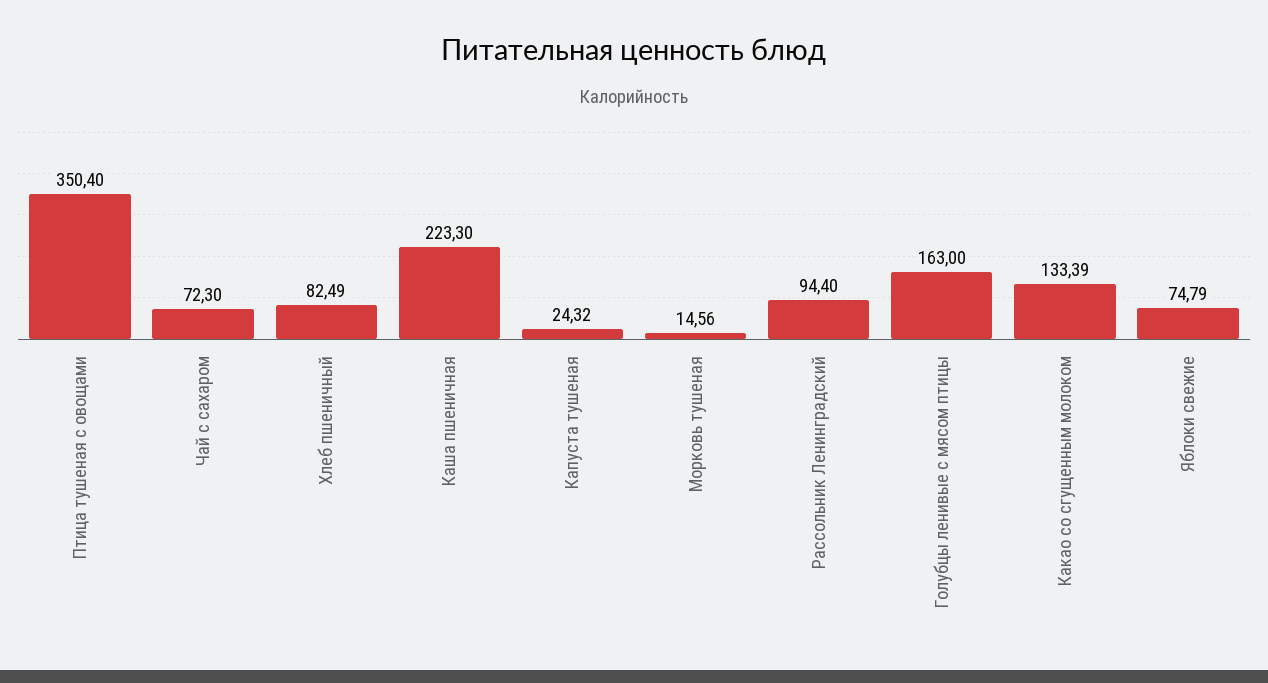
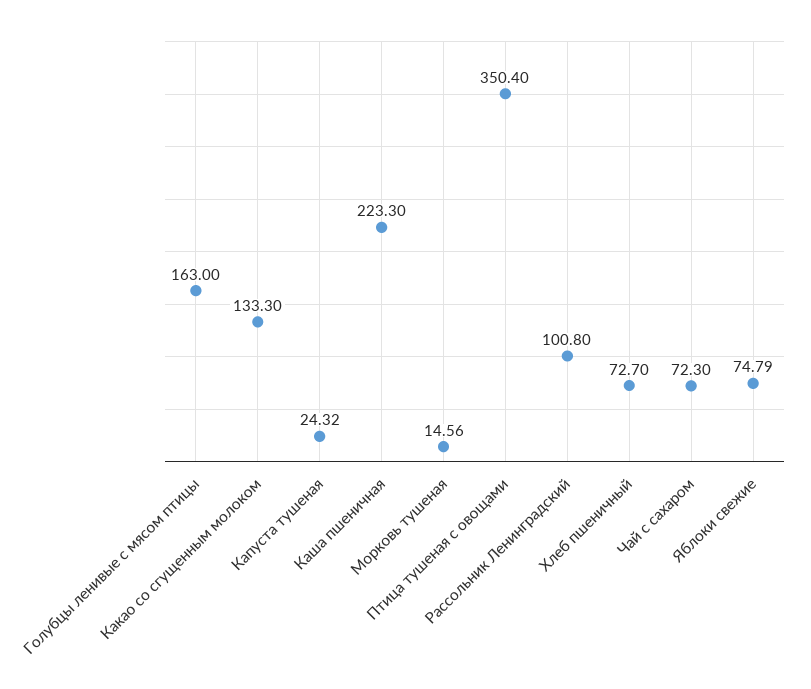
  {
    "Птица тушеная с овощами": 350.4,
    "Чай с сахаром": 72.3,
-   "Хлеб пшеничный": 82.49,
+   "Хлеб пшеничный": 72.7,
    "Каша пшеничная": 223.3,
    "Капуста тушеная": 24.32,
    "Морковь тушеная": 14.56,
-   "Рассольник Ленинградский": 94.4,
+   "Рассольник Ленинградский": 100.8,
    "Голубцы ленивые с мясом птицы": 163,
-   "Какао со сгущенным молоком": 133.39,
+   "Какао со сгущенным молоком": 133.3,
    "Яблоки свежие": 74.79
  }

